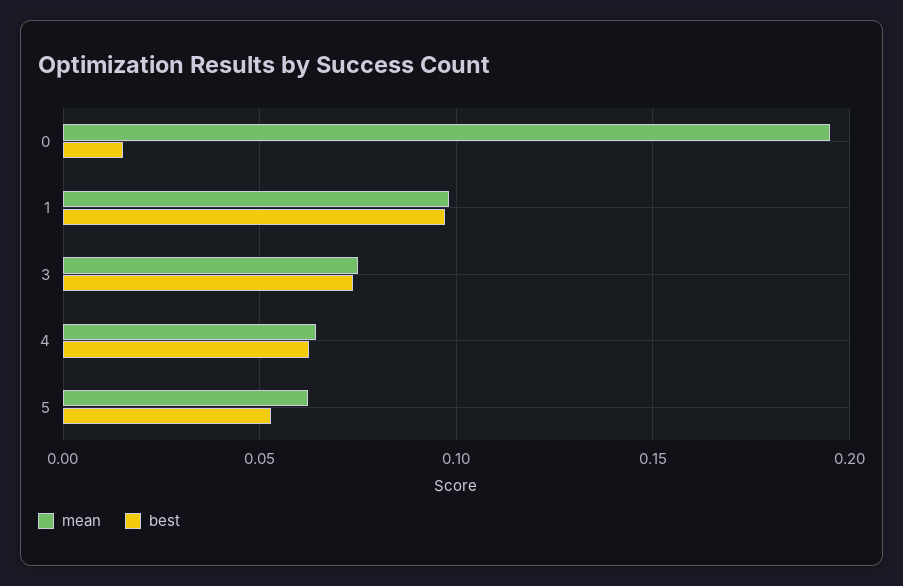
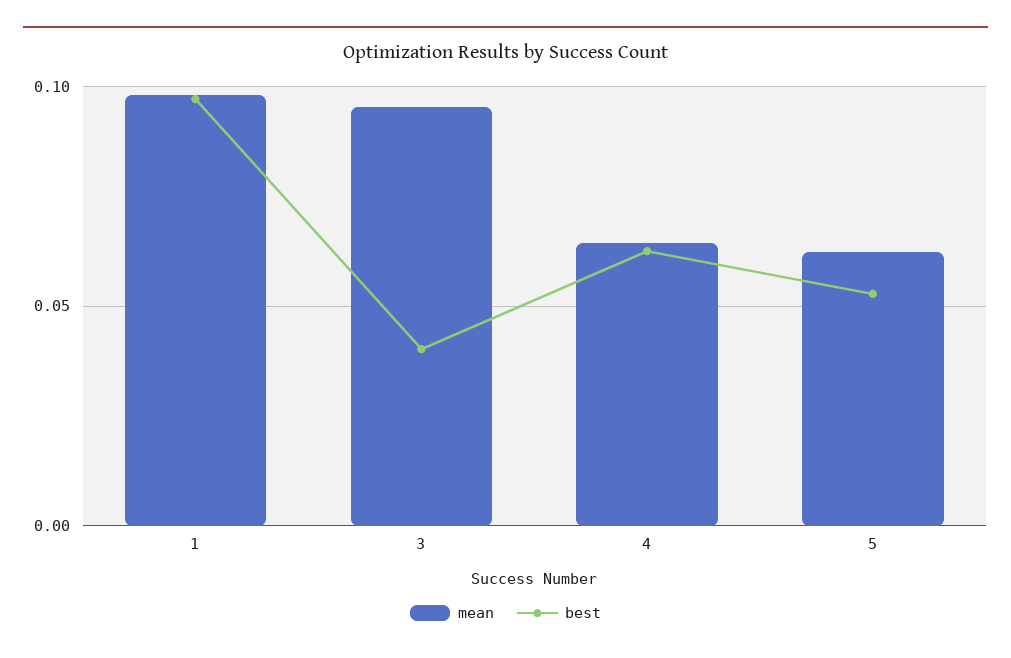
  {
    "mean": {
-     "0": 0.195,
      "1": 0.1,
-     "3": 0.075,
+     "3": 0.095,
      "4": 0.065,
      "5": 0.06
    },
    "best": {
-     "0": 0.015,
      "1": 0.095,
-     "3": 0.075,
+     "3": 0.04,
      "4": 0.065,
      "5": 0.055
    }
  }

